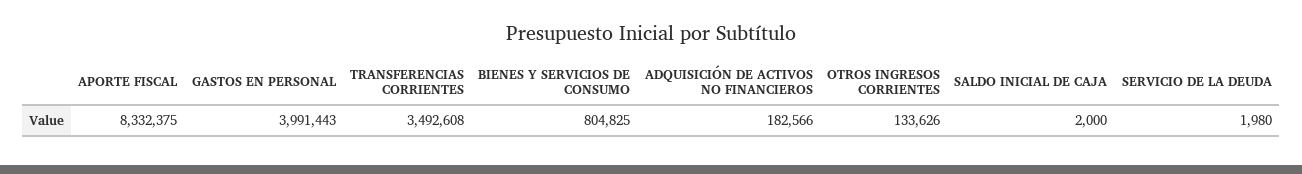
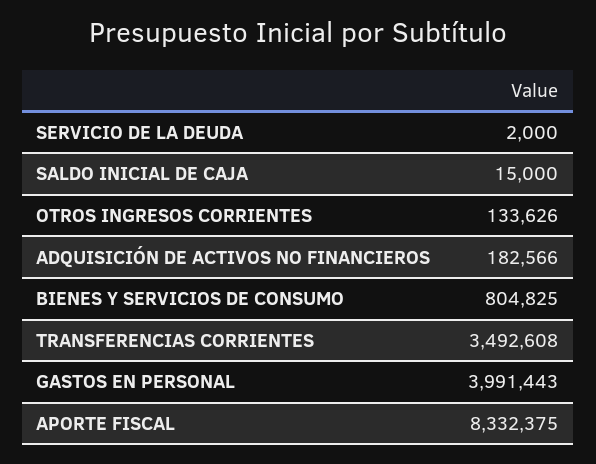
  {
    "APORTE FISCAL": 8332375,
    "GASTOS EN PERSONAL": 3991443,
    "TRANSFERENCIAS CORRIENTES": 3492608,
    "BIENES Y SERVICIOS DE CONSUMO": 804825,
    "ADQUISICIÓN DE ACTIVOS NO FINANCIEROS": 182566,
    "OTROS INGRESOS CORRIENTES": 133626,
-   "SALDO INICIAL DE CAJA": 2000,
+   "SALDO INICIAL DE CAJA": 15000,
-   "SERVICIO DE LA DEUDA": 1980
+   "SERVICIO DE LA DEUDA": 2000
  }

